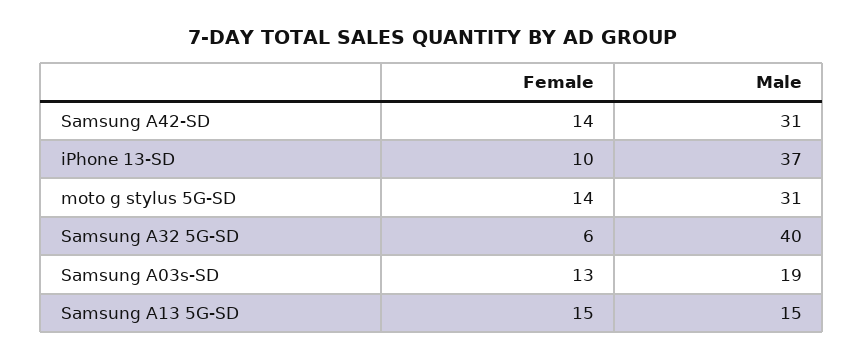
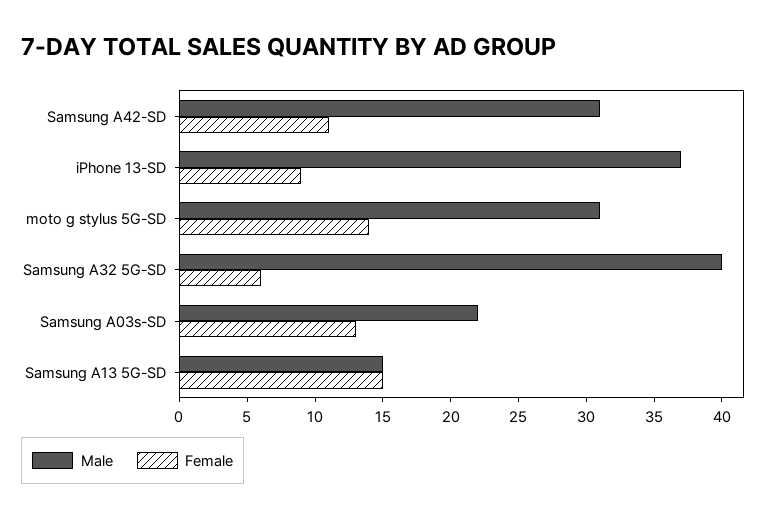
  {
    "Female": {
-     "Samsung A42-SD": 14,
+     "Samsung A42-SD": 11,
-     "iPhone 13-SD": 10,
+     "iPhone 13-SD": 9,
      "moto g stylus 5G-SD": 14,
      "Samsung A32 5G-SD": 6,
      "Samsung A03s-SD": 13,
      "Samsung A13 5G-SD": 15
    },
    "Male": {
      "Samsung A42-SD": 31,
      "iPhone 13-SD": 37,
      "moto g stylus 5G-SD": 31,
      "Samsung A32 5G-SD": 40,
-     "Samsung A03s-SD": 19,
+     "Samsung A03s-SD": 22,
      "Samsung A13 5G-SD": 15
    }
  }

